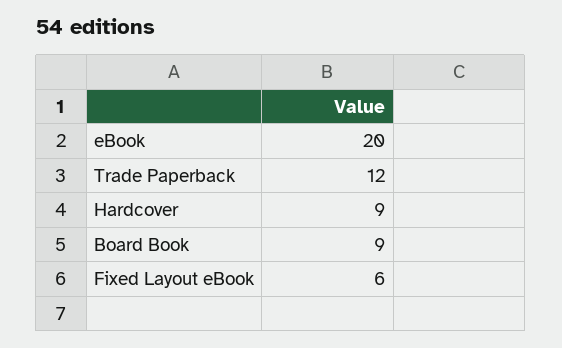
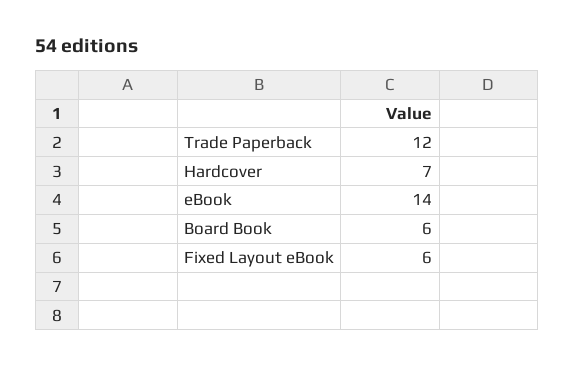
  {
-   "eBook": 20,
+   "eBook": 14,
    "Trade Paperback": 12,
-   "Hardcover": 9,
+   "Hardcover": 7,
-   "Board Book": 9,
+   "Board Book": 6,
    "Fixed Layout eBook": 6
  }

